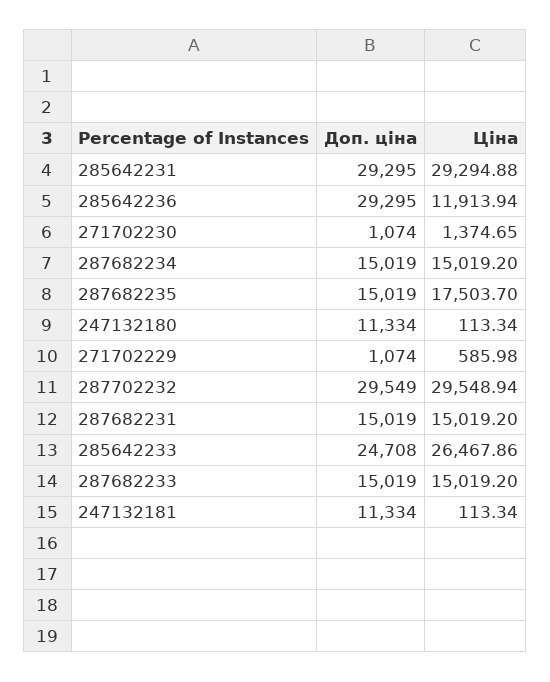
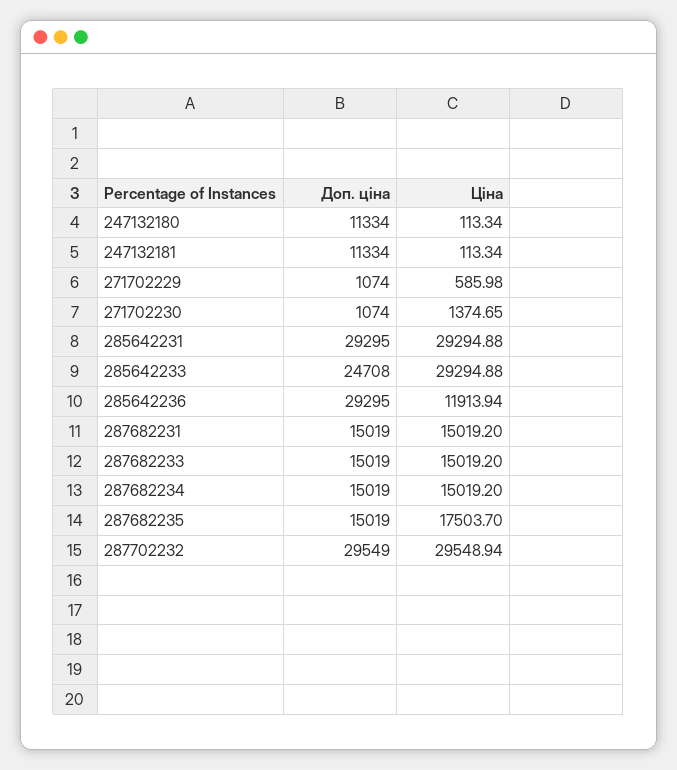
  {
    "Доп. ціна": {
      "285642231": 29295,
      "285642236": 29295,
      "271702230": 1074,
      "287682234": 15019,
      "287682235": 15019,
      "247132180": 11334,
      "271702229": 1074,
      "287702232": 29549,
      "287682231": 15019,
      "285642233": 24708,
      "287682233": 15019,
      "247132181": 11334
    },
    "Ціна": {
      "285642231": 29294.88,
      "285642236": 11913.94,
      "271702230": 1374.65,
      "287682234": 15019.2,
      "287682235": 17503.7,
      "247132180": 113.34,
      "271702229": 585.98,
      "287702232": 29548.94,
      "287682231": 15019.2,
-     "285642233": 26467.86,
+     "285642233": 29294.88,
      "287682233": 15019.2,
      "247132181": 113.34
    }
  }

